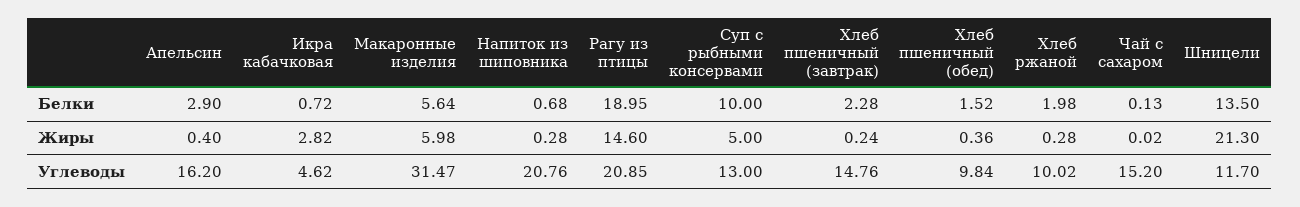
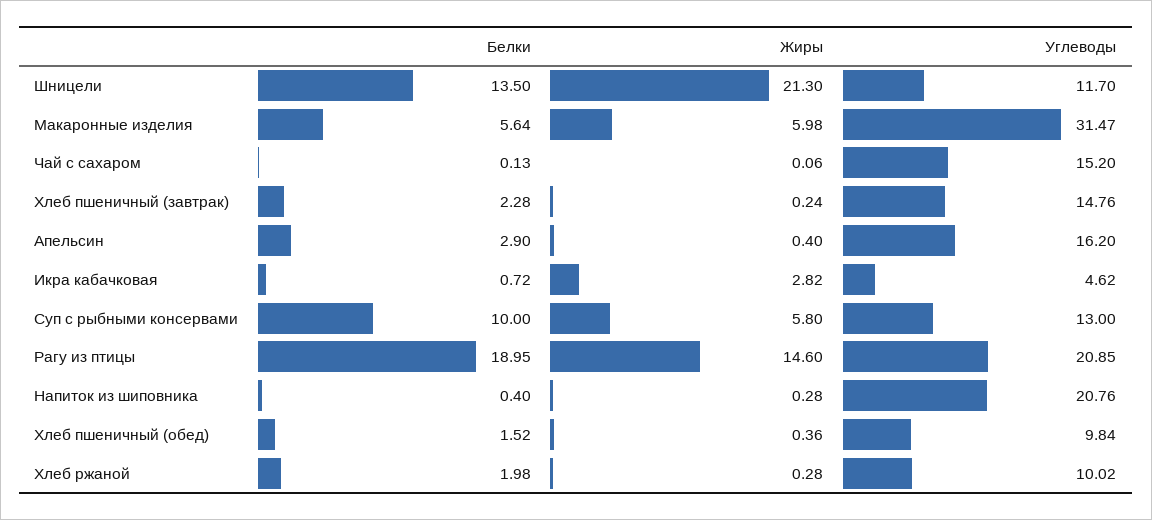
  {
    "Апельсин": {
      "Белки": 2.9,
      "Жиры": 0.4,
      "Углеводы": 16.2
    },
    "Икра кабачковая": {
      "Белки": 0.72,
      "Жиры": 2.82,
      "Углеводы": 4.62
    },
    "Макаронные изделия": {
      "Белки": 5.64,
      "Жиры": 5.98,
      "Углеводы": 31.47
    },
    "Напиток из шиповника": {
-     "Белки": 0.68,
+     "Белки": 0.4,
      "Жиры": 0.28,
      "Углеводы": 20.76
    },
    "Рагу из птицы": {
      "Белки": 18.95,
      "Жиры": 14.6,
      "Углеводы": 20.85
    },
    "Суп с рыбными консервами": {
      "Белки": 10,
-     "Жиры": 5,
+     "Жиры": 5.8,
      "Углеводы": 13
    },
    "Хлеб пшеничный (завтрак)": {
      "Белки": 2.28,
      "Жиры": 0.24,
      "Углеводы": 14.76
    },
    "Хлеб пшеничный (обед)": {
      "Белки": 1.52,
      "Жиры": 0.36,
      "Углеводы": 9.84
    },
    "Хлеб ржаной": {
      "Белки": 1.98,
      "Жиры": 0.28,
      "Углеводы": 10.02
    },
    "Чай с сахаром": {
      "Белки": 0.13,
-     "Жиры": 0.02,
+     "Жиры": 0.06,
      "Углеводы": 15.2
    },
    "Шницели": {
      "Белки": 13.5,
      "Жиры": 21.3,
      "Углеводы": 11.7
    }
  }

